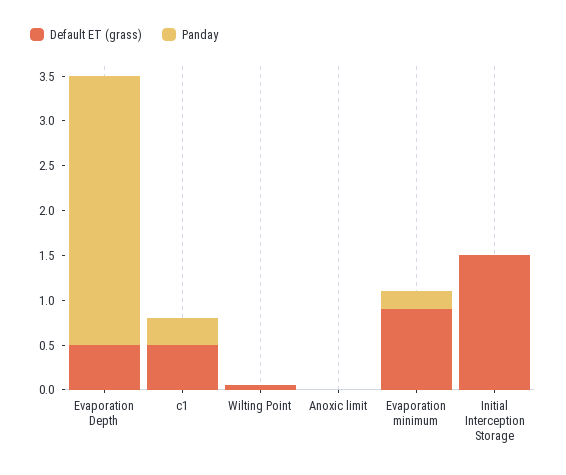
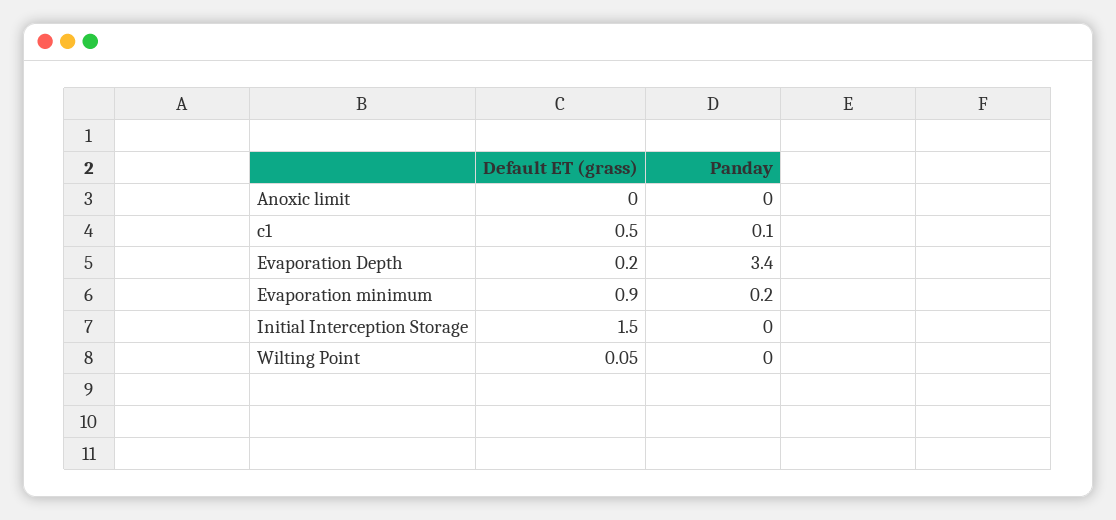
  {
    "Default ET (grass)": {
-     "Evaporation Depth": 0.5,
+     "Evaporation Depth": 0.2,
      "c1": 0.5,
      "Wilting Point": 0.05,
      "Anoxic limit": 0,
      "Evaporation minimum": 0.9,
      "Initial Interception Storage": 1.5
    },
    "Panday": {
-     "Evaporation Depth": 3,
+     "Evaporation Depth": 3.4,
-     "c1": 0.3,
+     "c1": 0.1,
      "Wilting Point": 0,
      "Anoxic limit": 0,
      "Evaporation minimum": 0.2,
      "Initial Interception Storage": 0
    }
  }

